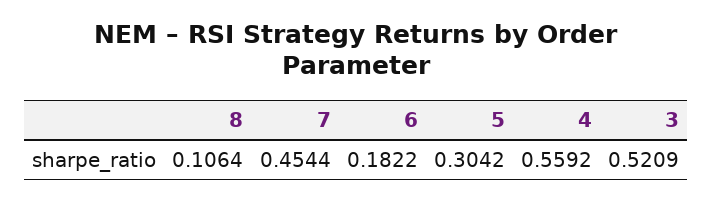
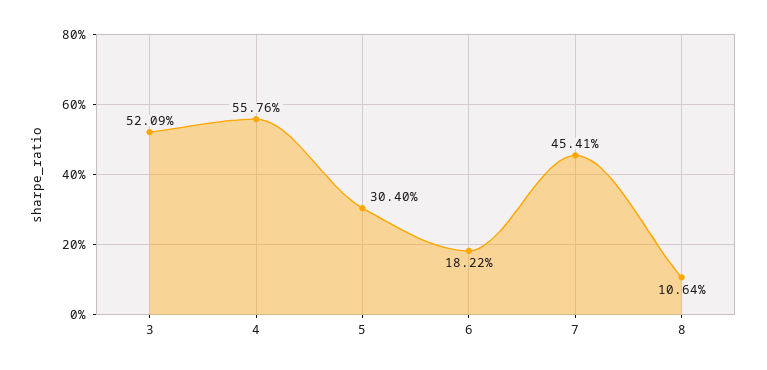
  {
    "8": 0.1064,
-   "7": 0.4544,
+   "7": 0.4541,
    "6": 0.1822,
-   "5": 0.3042,
+   "5": 0.304,
-   "4": 0.5592,
+   "4": 0.5576,
    "3": 0.5209
  }

